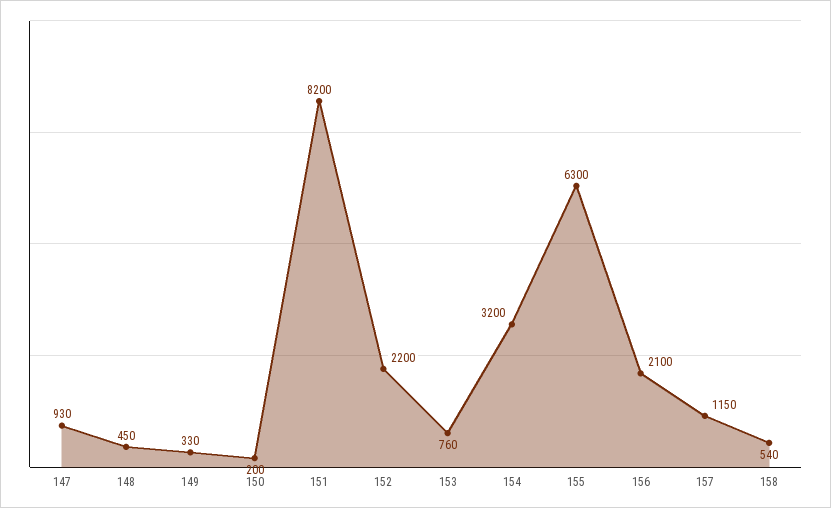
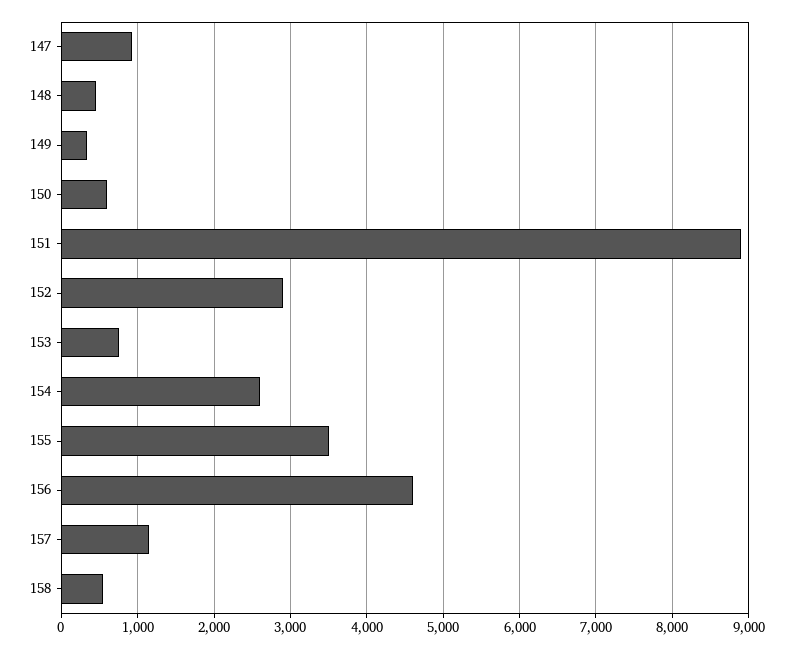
  {
    "147": 930,
    "148": 450,
    "149": 330,
-   "150": 200,
+   "150": 600,
-   "151": 8200,
+   "151": 8900,
-   "152": 2200,
+   "152": 2900,
    "153": 760,
-   "154": 3200,
+   "154": 2600,
-   "155": 6300,
+   "155": 3500,
-   "156": 2100,
+   "156": 4600,
    "157": 1150,
    "158": 540
  }

